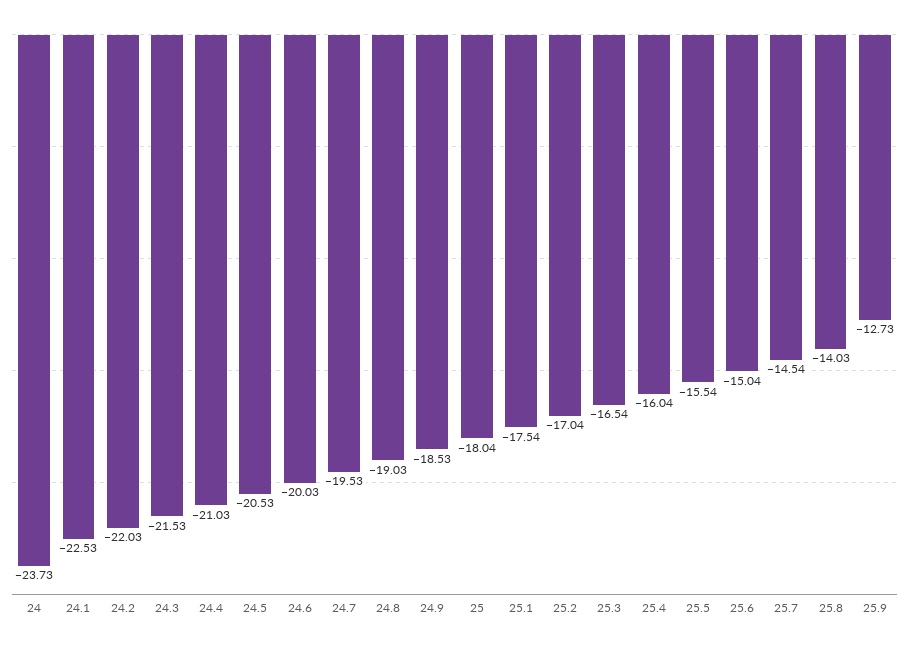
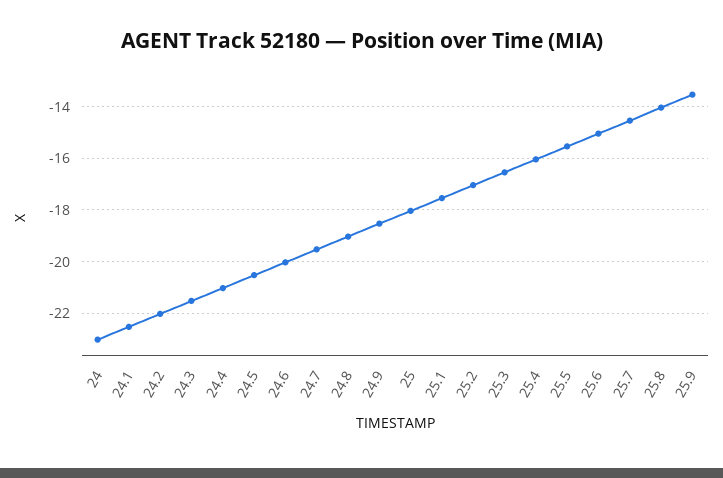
  {
-   "24": -23.73,
+   "24": -23,
    "24.1": -22.53,
    "24.2": -22.03,
    "24.3": -21.53,
    "24.4": -21.03,
    "24.5": -20.53,
    "24.6": -20.03,
    "24.7": -19.53,
    "24.8": -19.03,
    "24.9": -18.53,
    "25": -18.04,
    "25.1": -17.54,
    "25.2": -17.04,
    "25.3": -16.54,
    "25.4": -16.04,
    "25.5": -15.54,
    "25.6": -15.04,
    "25.7": -14.54,
    "25.8": -14.03,
-   "25.9": -12.73
+   "25.9": -13.5
  }

